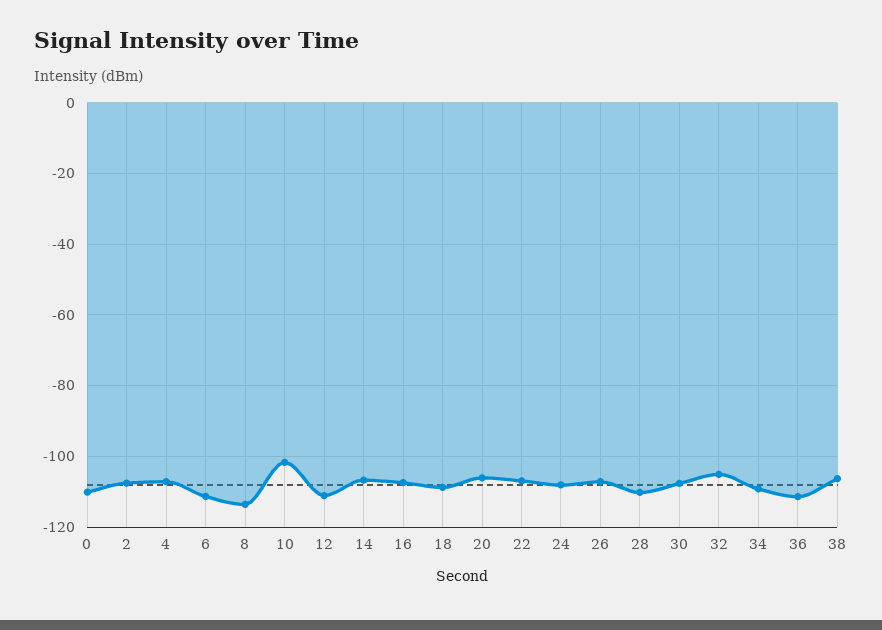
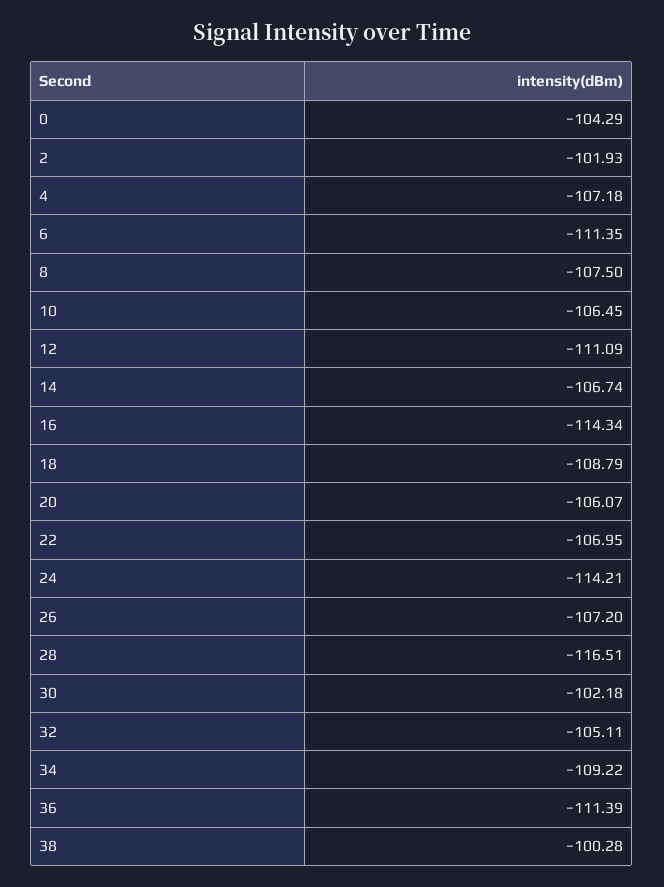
  {
-   "0": -110,
+   "0": -104.29,
-   "2": -108,
+   "2": -101.93,
    "4": -107.18,
    "6": -111.35,
-   "8": -114,
+   "8": -107.5,
-   "10": -102,
+   "10": -106.45,
    "12": -111.09,
    "14": -106.74,
-   "16": -108,
+   "16": -114.34,
    "18": -108.79,
    "20": -106.07,
    "22": -106.95,
-   "24": -108,
+   "24": -114.21,
    "26": -107.2,
-   "28": -110,
+   "28": -116.51,
-   "30": -108,
+   "30": -102.18,
    "32": -105.11,
    "34": -109.22,
    "36": -111.39,
-   "38": -106
+   "38": -100.28
  }

